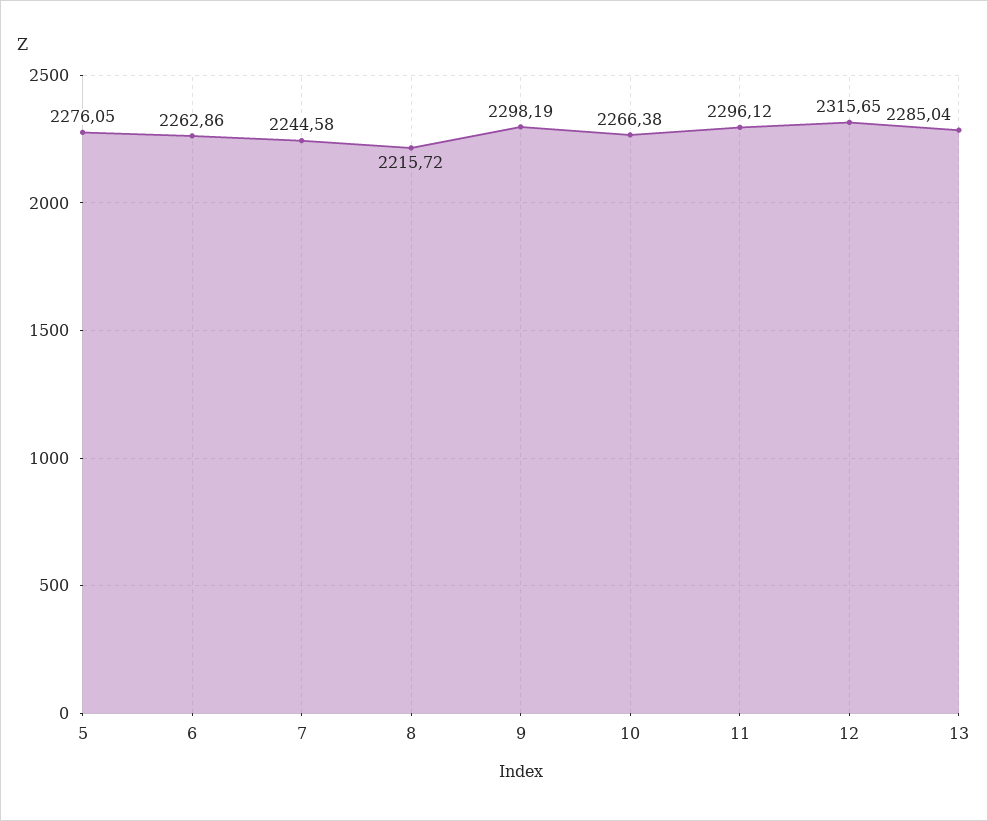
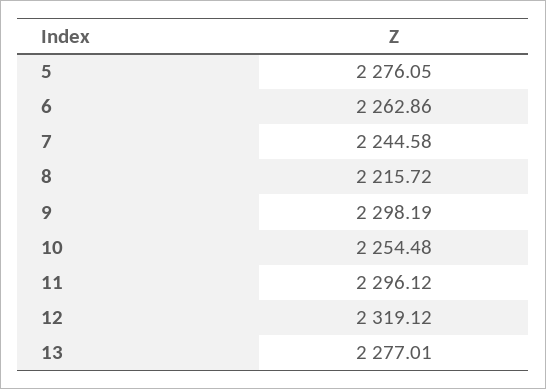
  {
    "5": 2276.05,
    "6": 2262.86,
    "7": 2244.58,
    "8": 2215.72,
    "9": 2298.19,
-   "10": 2266.38,
+   "10": 2254.48,
    "11": 2296.12,
-   "12": 2315.65,
+   "12": 2319.12,
-   "13": 2285.04
+   "13": 2277.01
  }

